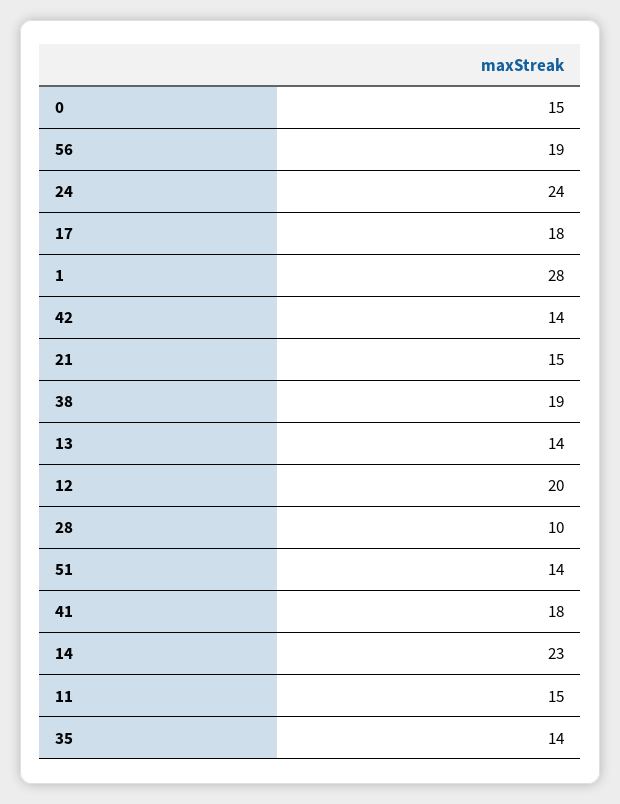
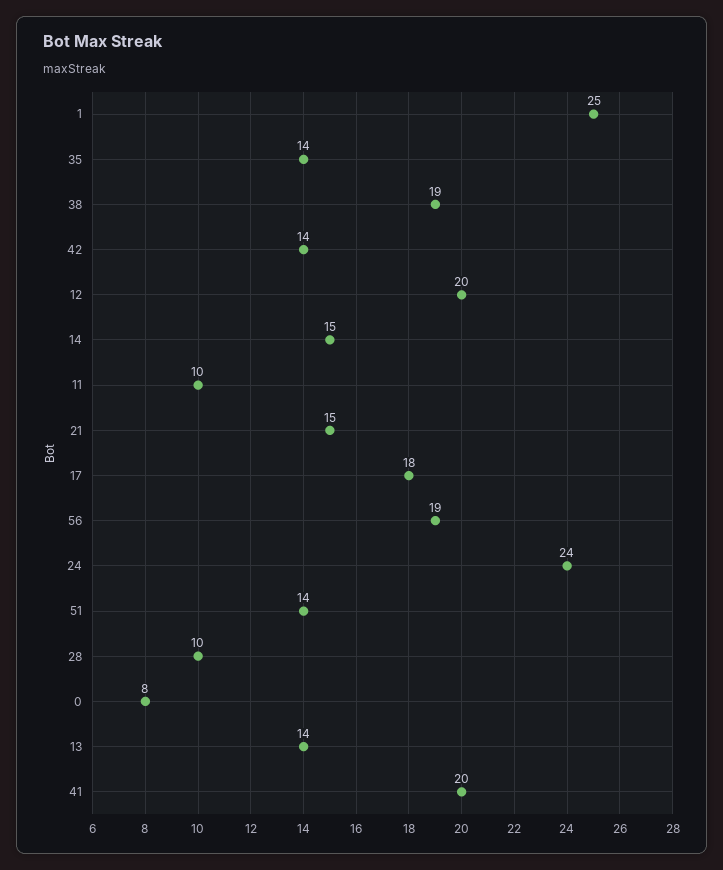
  {
-   "0": 15,
+   "0": 8,
    "56": 19,
    "24": 24,
    "17": 18,
-   "1": 28,
+   "1": 25,
    "42": 14,
    "21": 15,
    "38": 19,
    "13": 14,
    "12": 20,
    "28": 10,
    "51": 14,
-   "41": 18,
+   "41": 20,
-   "14": 23,
+   "14": 15,
-   "11": 15,
+   "11": 10,
    "35": 14
  }

